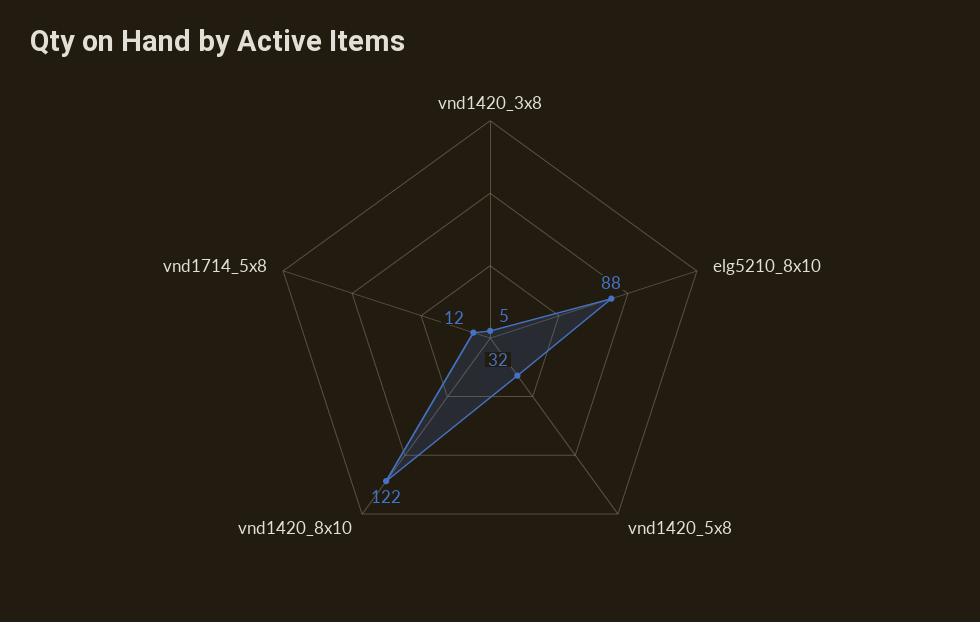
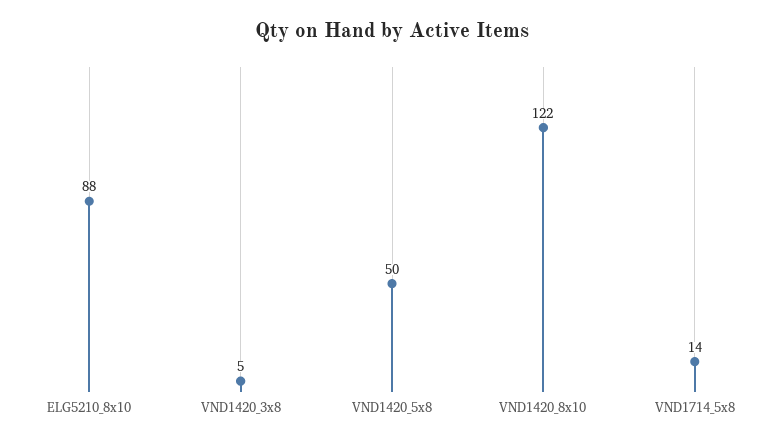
  {
    "vnd1420_3x8": 5,
    "elg5210_8x10": 88,
-   "vnd1420_5x8": 32,
+   "vnd1420_5x8": 50,
    "vnd1420_8x10": 122,
-   "vnd1714_5x8": 12
+   "vnd1714_5x8": 14
  }

